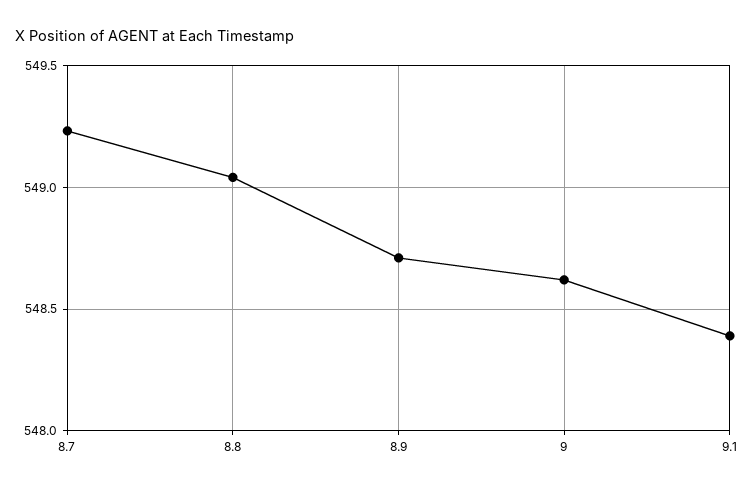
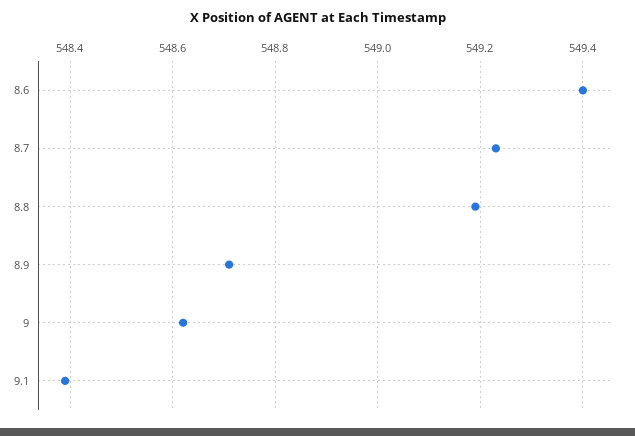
  {
    "8.7": 549.25,
-   "8.8": 549.05,
+   "8.8": 549.2,
    "8.9": 548.7,
    "9": 548.6,
-   "9.1": 548.4
+   "9.1": 548.4,
+   "8.6": 549.4
  }

